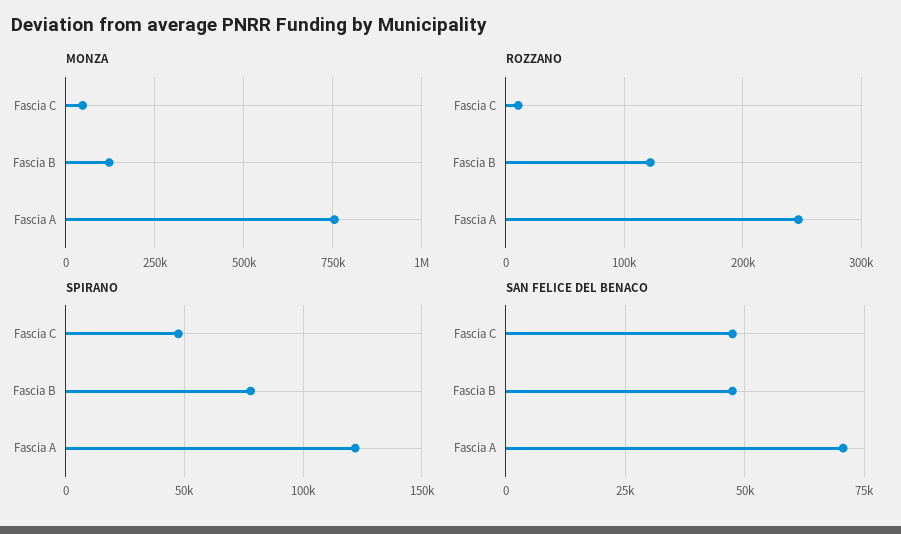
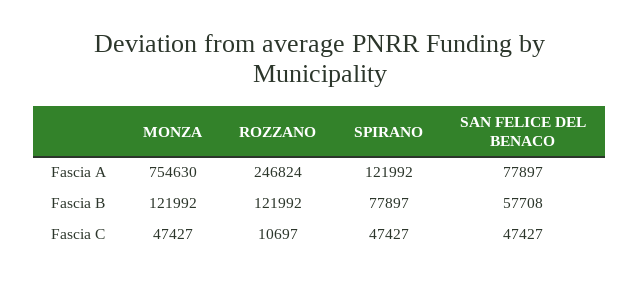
  {
    "MONZA": {
      "Fascia C": 47427,
      "Fascia B": 121992,
      "Fascia A": 754630
    },
    "ROZZANO": {
      "Fascia C": 10697,
      "Fascia B": 121992,
      "Fascia A": 246824
    },
    "SPIRANO": {
      "Fascia C": 47427,
      "Fascia B": 77897,
      "Fascia A": 121992
    },
    "SAN FELICE DEL BENACO": {
      "Fascia C": 47427,
-     "Fascia B": 47500,
+     "Fascia B": 57708,
-     "Fascia A": 70000
+     "Fascia A": 77897
    }
  }

